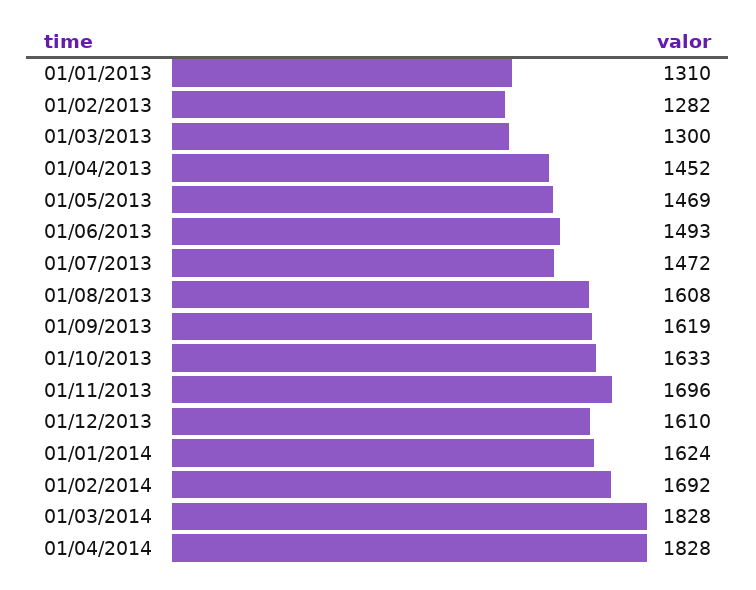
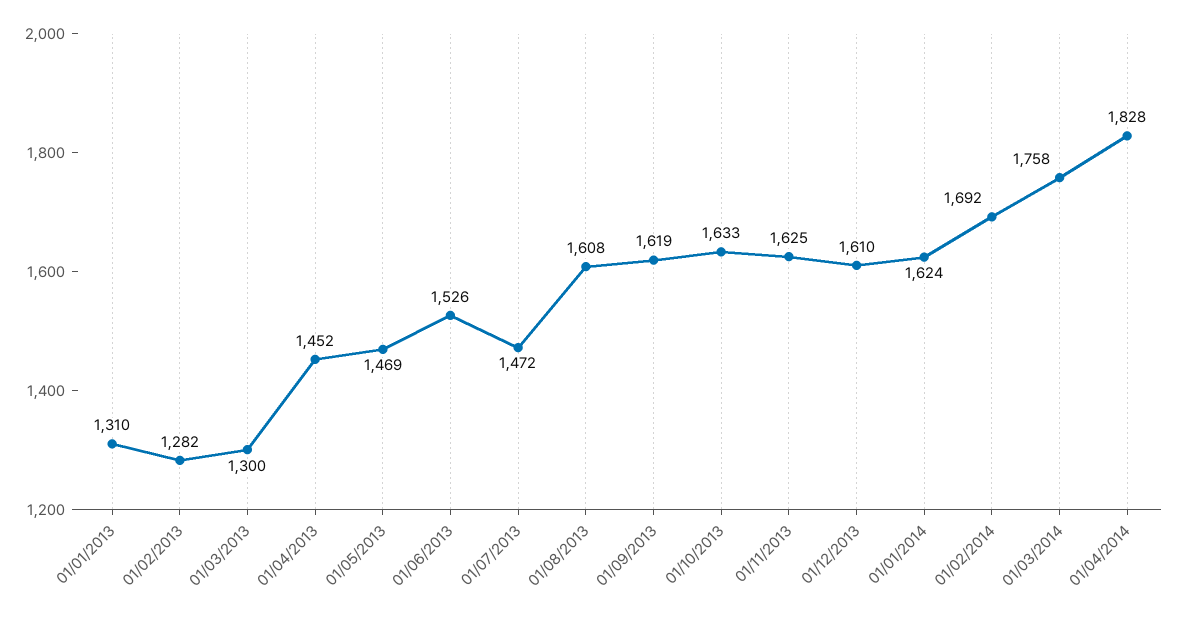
  {
    "01/01/2013": 1310,
    "01/02/2013": 1282,
    "01/03/2013": 1300,
    "01/04/2013": 1452,
    "01/05/2013": 1469,
-   "01/06/2013": 1493,
+   "01/06/2013": 1526,
    "01/07/2013": 1472,
    "01/08/2013": 1608,
    "01/09/2013": 1619,
    "01/10/2013": 1633,
-   "01/11/2013": 1696,
+   "01/11/2013": 1625,
    "01/12/2013": 1610,
    "01/01/2014": 1624,
    "01/02/2014": 1692,
-   "01/03/2014": 1828,
+   "01/03/2014": 1758,
    "01/04/2014": 1828
  }

